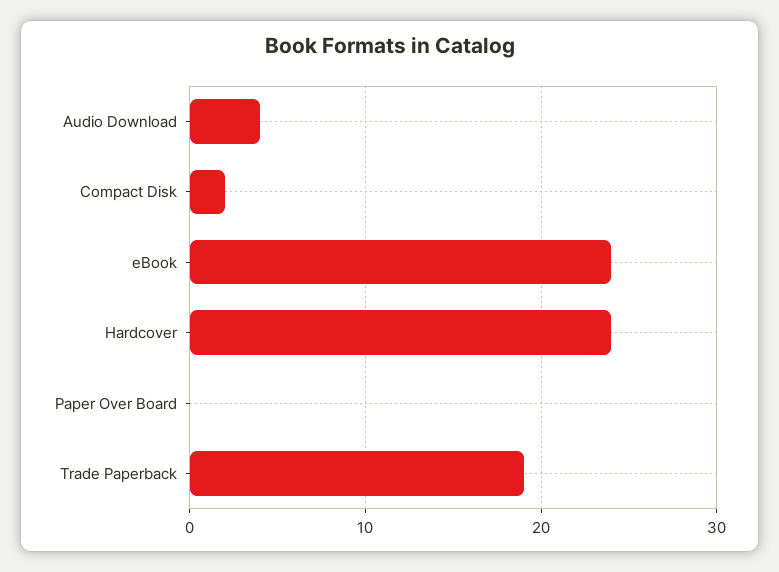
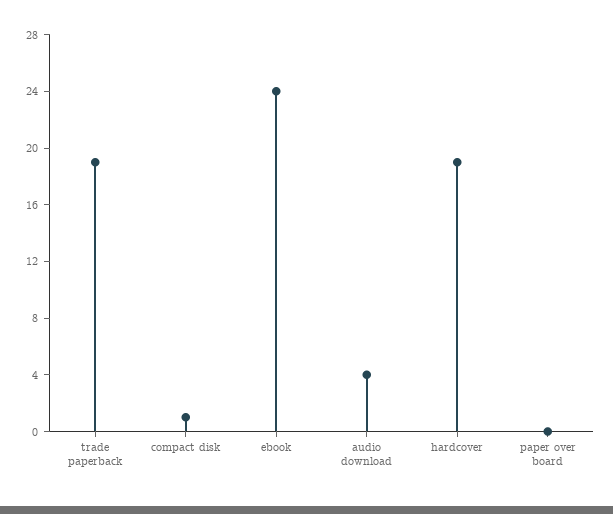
  {
    "Audio Download": 4,
-   "Compact Disk": 2,
+   "Compact Disk": 1,
    "eBook": 24,
-   "Hardcover": 24,
+   "Hardcover": 19,
    "Paper Over Board": 0,
    "Trade Paperback": 19
  }

